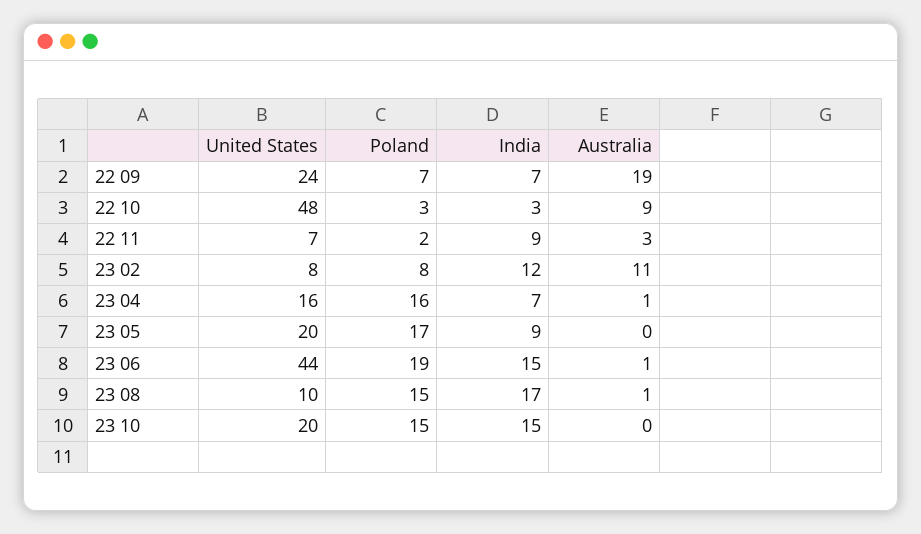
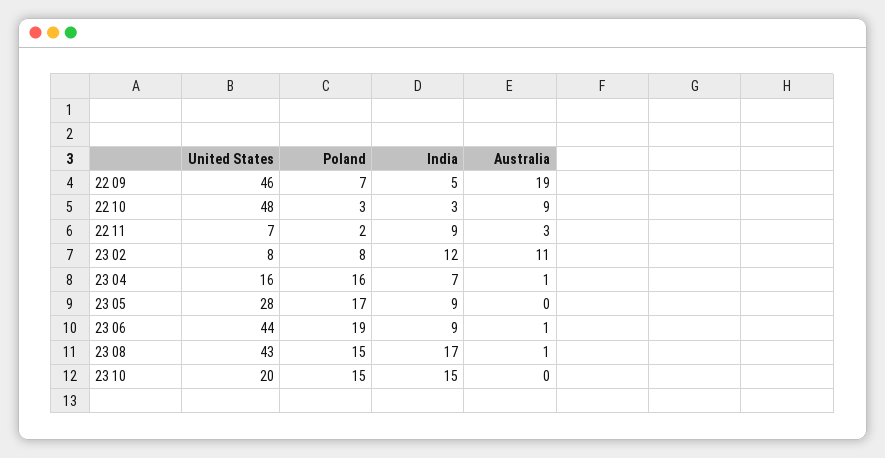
  {
    "United States": {
-     "22 09": 24,
+     "22 09": 46,
      "22 10": 48,
      "22 11": 7,
      "23 02": 8,
      "23 04": 16,
-     "23 05": 20,
+     "23 05": 28,
      "23 06": 44,
-     "23 08": 10,
+     "23 08": 43,
      "23 10": 20
    },
    "Poland": {
      "22 09": 7,
      "22 10": 3,
      "22 11": 2,
      "23 02": 8,
      "23 04": 16,
      "23 05": 17,
      "23 06": 19,
      "23 08": 15,
      "23 10": 15
    },
    "India": {
-     "22 09": 7,
+     "22 09": 5,
      "22 10": 3,
      "22 11": 9,
      "23 02": 12,
      "23 04": 7,
      "23 05": 9,
-     "23 06": 15,
+     "23 06": 9,
      "23 08": 17,
      "23 10": 15
    },
    "Australia": {
      "22 09": 19,
      "22 10": 9,
      "22 11": 3,
      "23 02": 11,
      "23 04": 1,
      "23 05": 0,
      "23 06": 1,
      "23 08": 1,
      "23 10": 0
    }
  }

